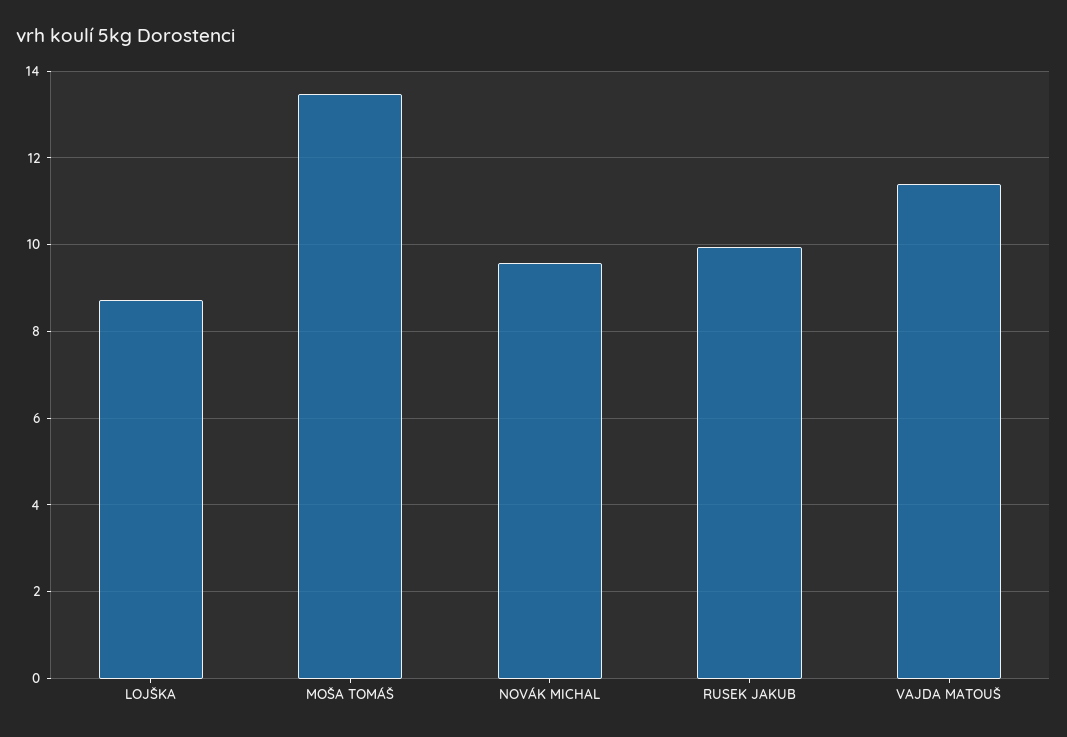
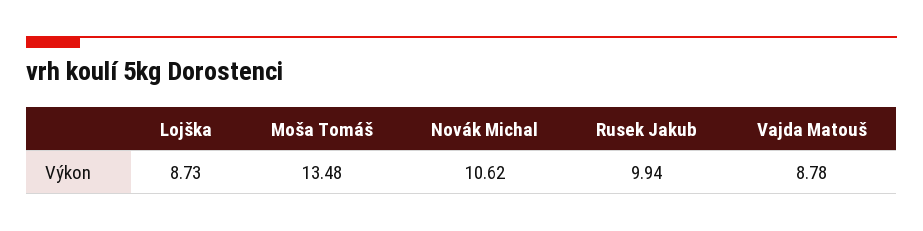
  {
    "LOJŠKA": 8.73,
    "MOŠA TOMÁŠ": 13.48,
-   "NOVÁK MICHAL": 9.6,
+   "NOVÁK MICHAL": 10.62,
    "RUSEK JAKUB": 9.94,
-   "VAJDA MATOUŠ": 11.4
+   "VAJDA MATOUŠ": 8.78
  }

